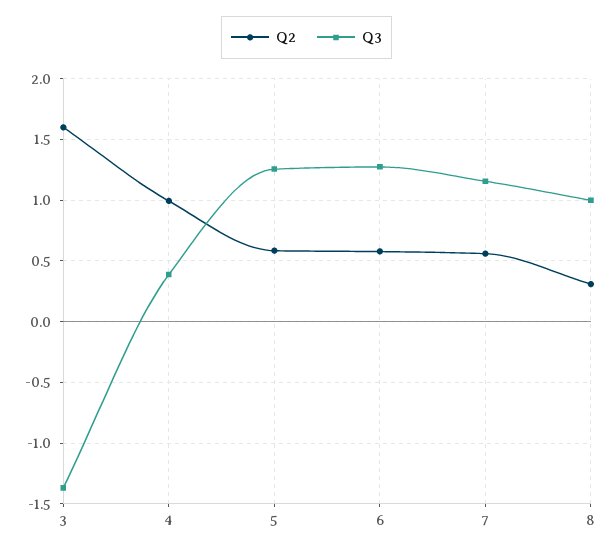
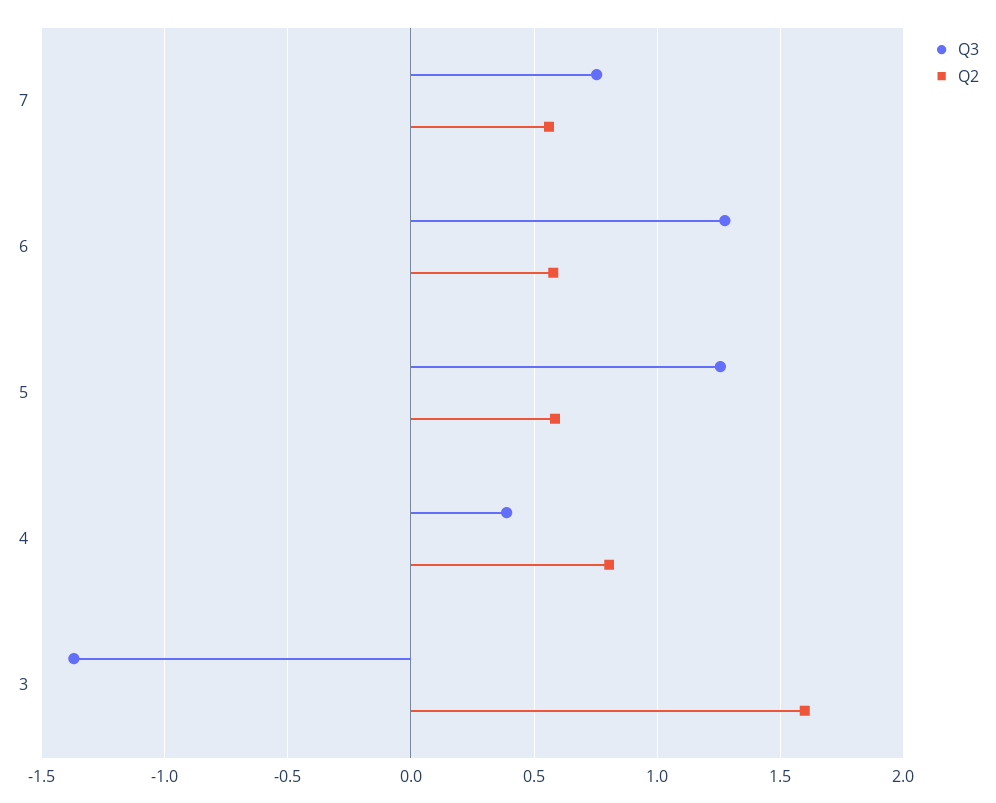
  {
    "Q2": {
      "3": 1.6,
-     "4": 1,
+     "4": 0.8,
      "5": 0.6,
      "6": 0.6,
-     "7": 0.55,
+     "7": 0.55
-     "8": 0.3
    },
    "Q3": {
      "3": -1.35,
      "4": 0.4,
      "5": 1.25,
      "6": 1.3,
-     "7": 1.15,
+     "7": 0.75
-     "8": 1
    }
  }

